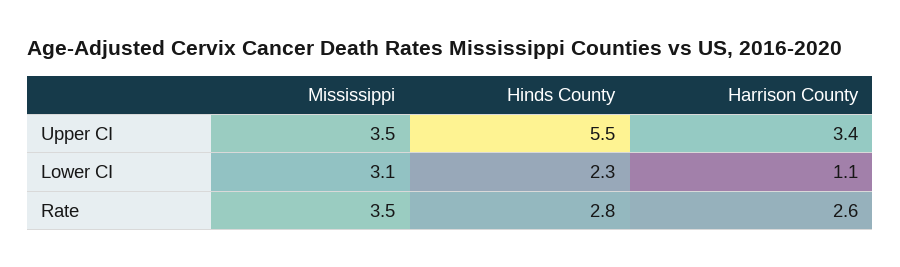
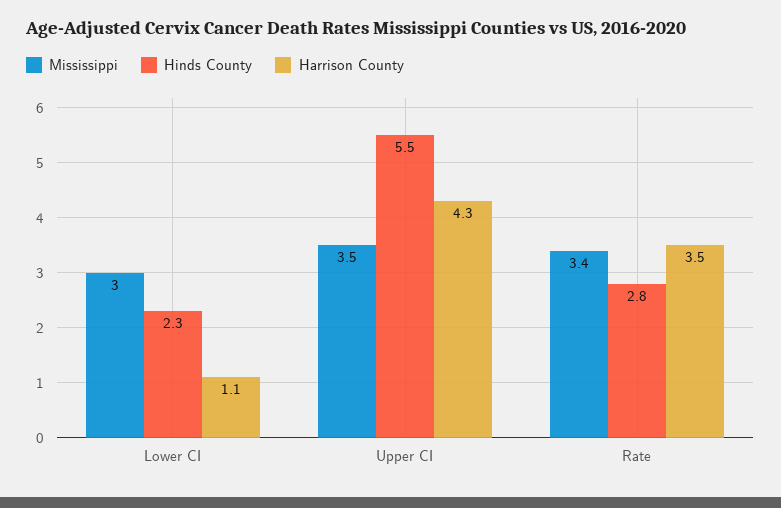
  {
    "Mississippi": {
      "Upper CI": 3.5,
-     "Lower CI": 3.1,
+     "Lower CI": 3,
-     "Rate": 3.5
+     "Rate": 3.4
    },
    "Hinds County": {
      "Upper CI": 5.5,
      "Lower CI": 2.3,
      "Rate": 2.8
    },
    "Harrison County": {
-     "Upper CI": 3.4,
+     "Upper CI": 4.3,
      "Lower CI": 1.1,
-     "Rate": 2.6
+     "Rate": 3.5
    }
  }

